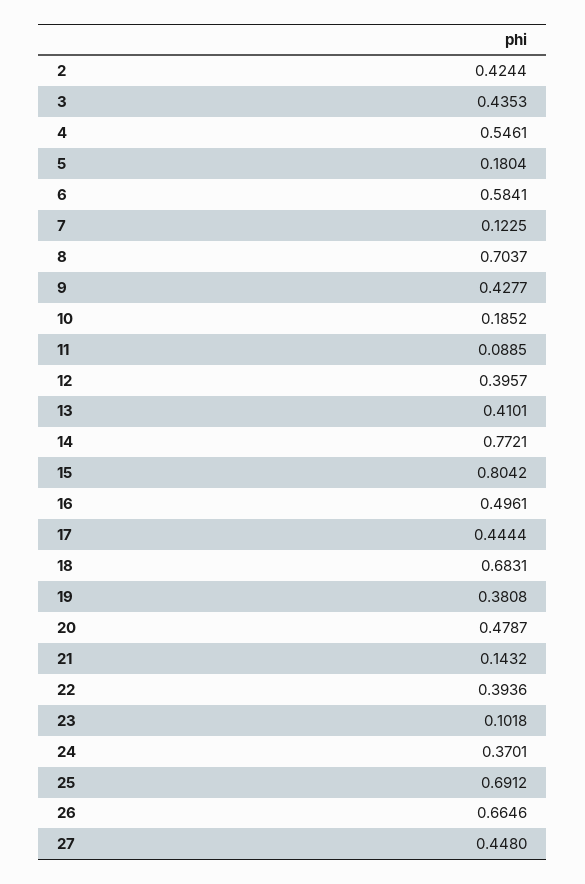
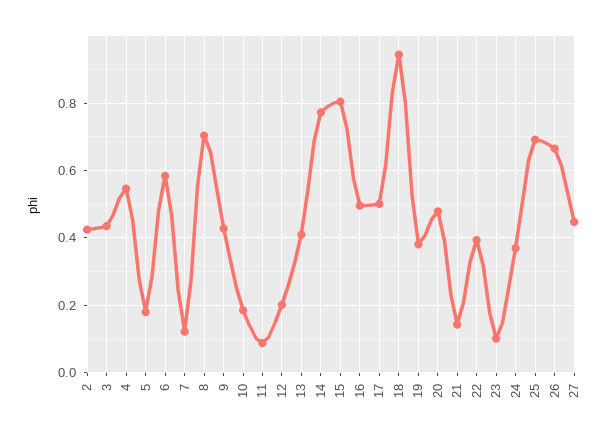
  {
    "2": 0.4244,
    "3": 0.4353,
    "4": 0.5461,
    "5": 0.1804,
    "6": 0.5841,
    "7": 0.1225,
    "8": 0.7037,
    "9": 0.4277,
    "10": 0.1852,
    "11": 0.0885,
-   "12": 0.3957,
+   "12": 0.2,
    "13": 0.4101,
    "14": 0.7721,
    "15": 0.8042,
    "16": 0.4961,
-   "17": 0.4444,
+   "17": 0.5,
-   "18": 0.6831,
+   "18": 0.94,
    "19": 0.3808,
    "20": 0.4787,
    "21": 0.1432,
    "22": 0.3936,
    "23": 0.1018,
    "24": 0.3701,
    "25": 0.6912,
    "26": 0.6646,
    "27": 0.448
  }

